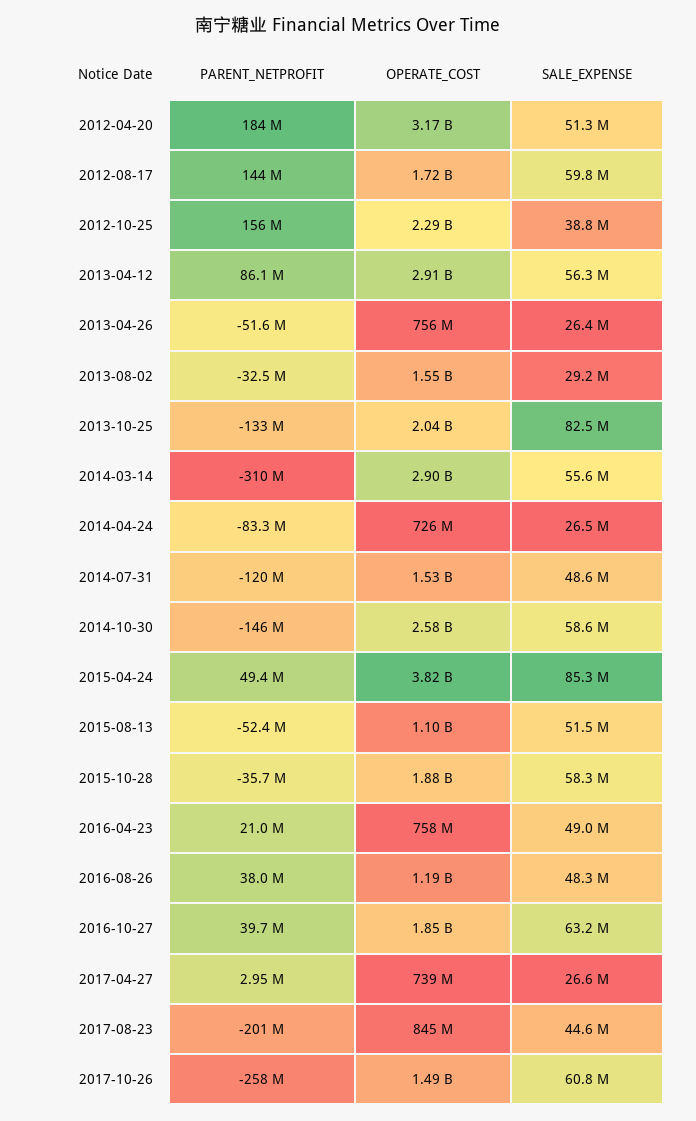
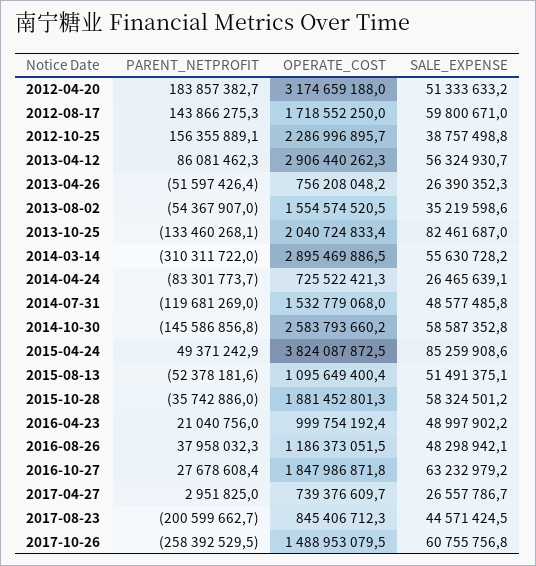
  {
    "PARENT_NETPROFIT": {
      "2012-04-20": 183857382.7,
      "2012-08-17": 143866275.3,
      "2012-10-25": 156355889.1,
      "2013-04-12": 86081462.3,
      "2013-04-26": -51597426.4,
-     "2013-08-02": -32500000,
+     "2013-08-02": -54367907,
      "2013-10-25": -133460268.1,
      "2014-03-14": -310311722,
      "2014-04-24": -83301773.7,
      "2014-07-31": -119681269,
      "2014-10-30": -145586856.8,
      "2015-04-24": 49371242.9,
      "2015-08-13": -52378181.6,
      "2015-10-28": -35742886,
      "2016-04-23": 21040756,
      "2016-08-26": 37958032.3,
-     "2016-10-27": 39700000,
+     "2016-10-27": 27678608.4,
      "2017-04-27": 2951825,
      "2017-08-23": -200599662.7,
      "2017-10-26": -258392529.5
    },
    "OPERATE_COST": {
      "2012-04-20": 3174659188,
      "2012-08-17": 1718552250,
      "2012-10-25": 2286996895.7,
      "2013-04-12": 2906440262.3,
      "2013-04-26": 756208048.2,
      "2013-08-02": 1554574520.5,
      "2013-10-25": 2040724833.4,
      "2014-03-14": 2895469886.5,
      "2014-04-24": 725522421.3,
      "2014-07-31": 1532779068,
      "2014-10-30": 2583793660.2,
      "2015-04-24": 3824087872.5,
      "2015-08-13": 1095649400.4,
      "2015-10-28": 1881452801.3,
-     "2016-04-23": 758000000,
+     "2016-04-23": 999754192.4,
      "2016-08-26": 1186373051.5,
      "2016-10-27": 1847986871.8,
      "2017-04-27": 739376609.7,
      "2017-08-23": 845406712.3,
      "2017-10-26": 1488953079.5
    },
    "SALE_EXPENSE": {
      "2012-04-20": 51333633.2,
      "2012-08-17": 59800671,
      "2012-10-25": 38757498.8,
      "2013-04-12": 56324930.7,
      "2013-04-26": 26390352.3,
-     "2013-08-02": 29200000,
+     "2013-08-02": 35219598.6,
      "2013-10-25": 82461687,
      "2014-03-14": 55630728.2,
      "2014-04-24": 26465639.1,
      "2014-07-31": 48577485.8,
      "2014-10-30": 58587352.8,
      "2015-04-24": 85259908.6,
      "2015-08-13": 51491375.1,
      "2015-10-28": 58324501.2,
      "2016-04-23": 48997902.2,
      "2016-08-26": 48298942.1,
      "2016-10-27": 63232979.2,
      "2017-04-27": 26557786.7,
      "2017-08-23": 44571424.5,
      "2017-10-26": 60755756.8
    }
  }

